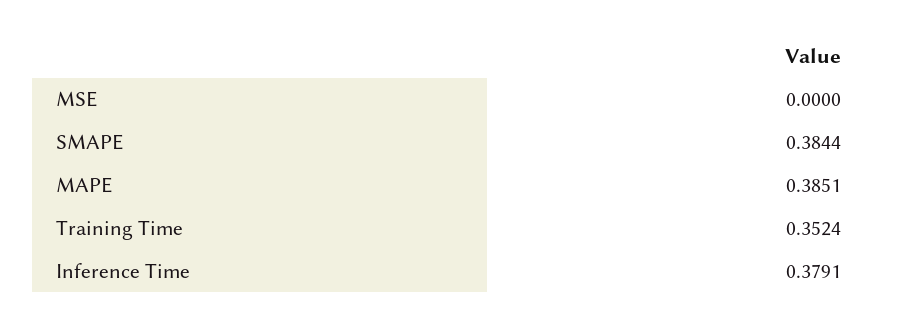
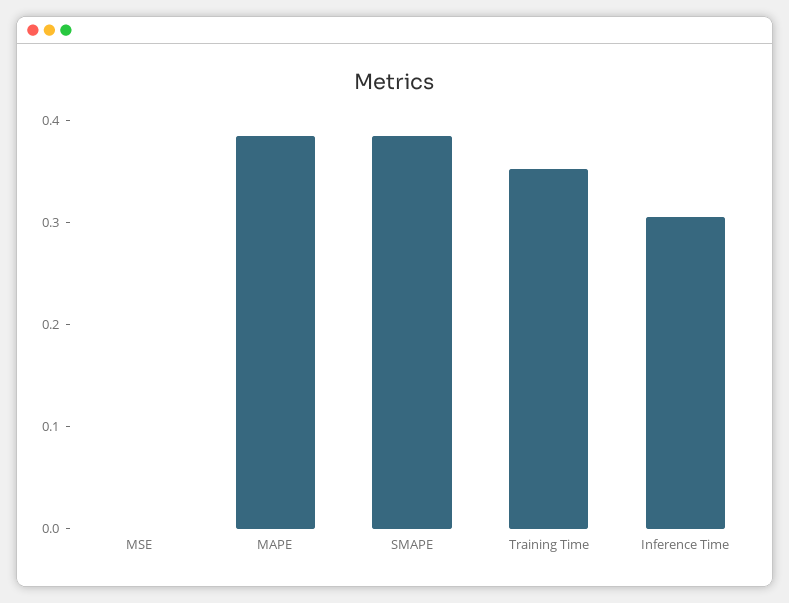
  {
    "MSE": 0,
    "SMAPE": 0.3844,
    "MAPE": 0.3851,
    "Training Time": 0.3524,
-   "Inference Time": 0.3791
+   "Inference Time": 0.3
  }

